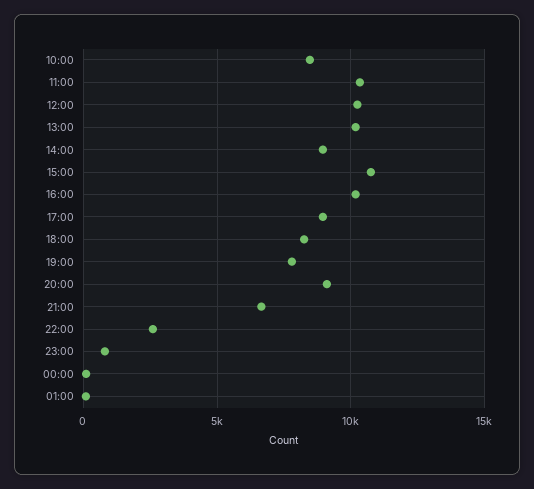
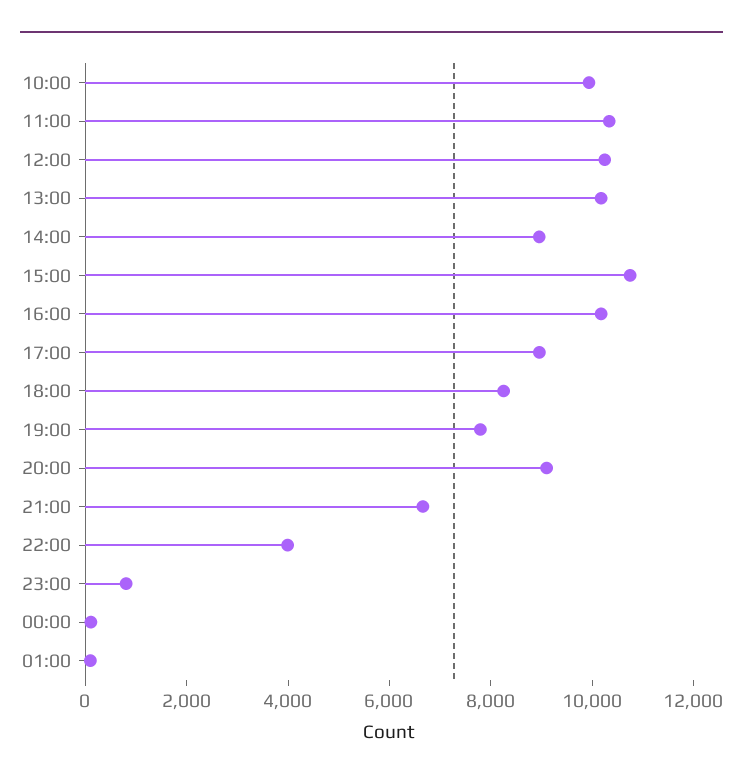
  {
-   "10:00": 8500,
+   "10:00": 10000,
    "11:00": 10500,
    "12:00": 10000,
    "13:00": 10000,
    "14:00": 9000,
    "15:00": 11000,
    "16:00": 10000,
    "17:00": 9000,
    "18:00": 8500,
    "19:00": 8000,
    "20:00": 9000,
    "21:00": 6500,
-   "22:00": 2500,
+   "22:00": 4000,
    "23:00": 1000,
    "00:00": 0,
    "01:00": 0
  }

